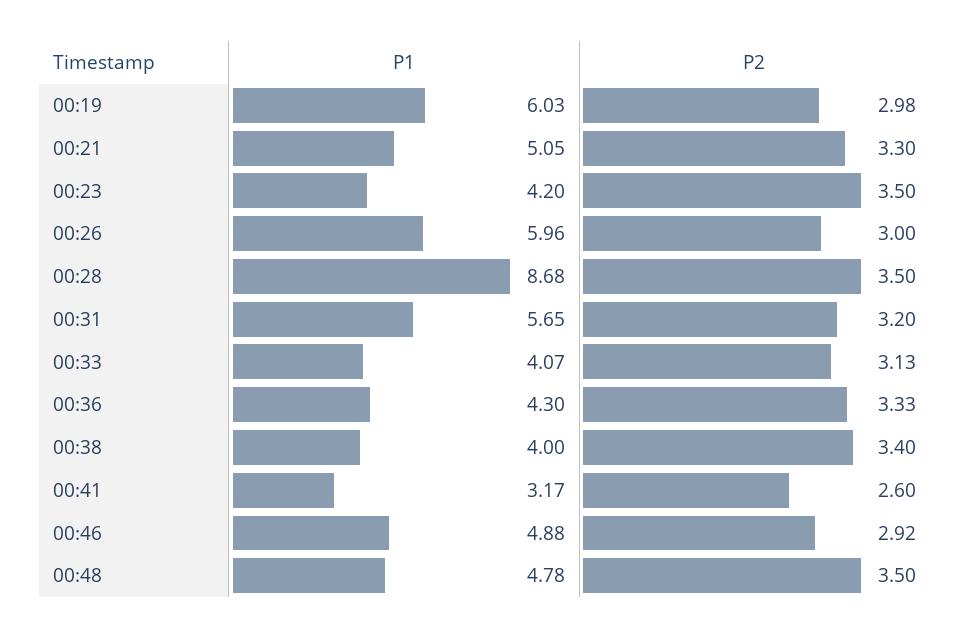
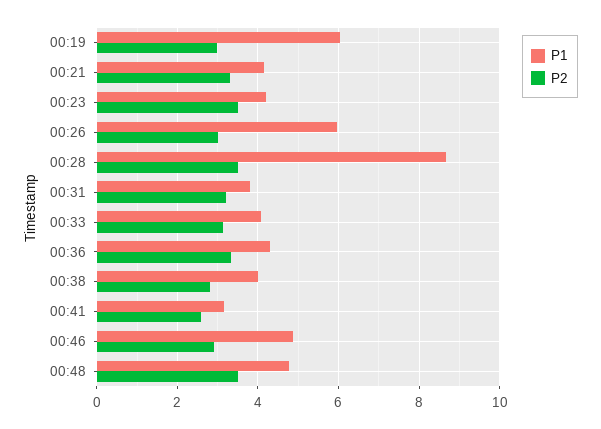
  {
    "P1": {
      "00:19": 6.03,
-     "00:21": 5.05,
+     "00:21": 4.2,
      "00:23": 4.2,
      "00:26": 5.96,
      "00:28": 8.68,
-     "00:31": 5.65,
+     "00:31": 3.8,
      "00:33": 4.07,
      "00:36": 4.3,
      "00:38": 4,
      "00:41": 3.17,
      "00:46": 4.88,
      "00:48": 4.78
    },
    "P2": {
      "00:19": 2.98,
      "00:21": 3.3,
      "00:23": 3.5,
      "00:26": 3,
      "00:28": 3.5,
      "00:31": 3.2,
      "00:33": 3.13,
      "00:36": 3.33,
-     "00:38": 3.4,
+     "00:38": 2.8,
      "00:41": 2.6,
      "00:46": 2.92,
      "00:48": 3.5
    }
  }

